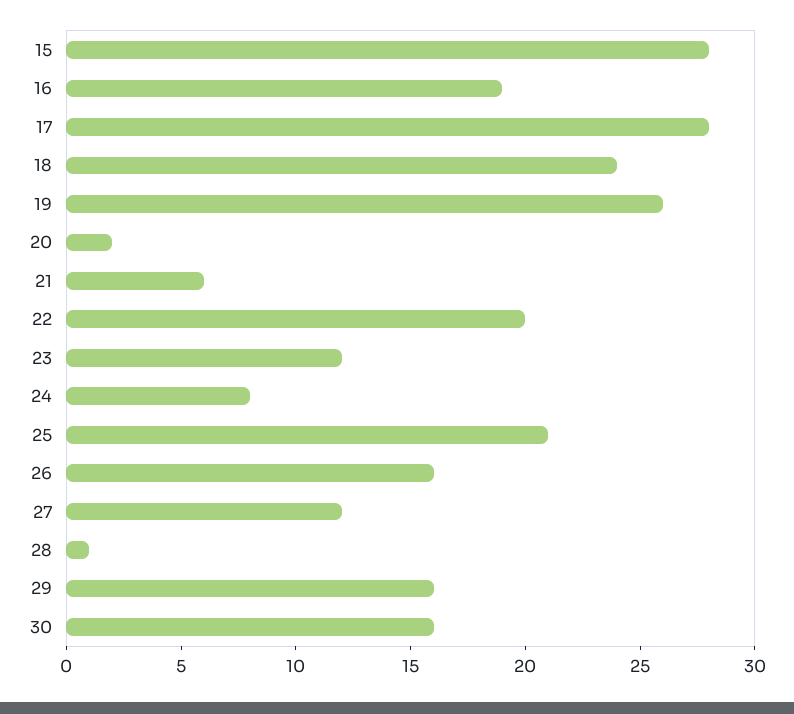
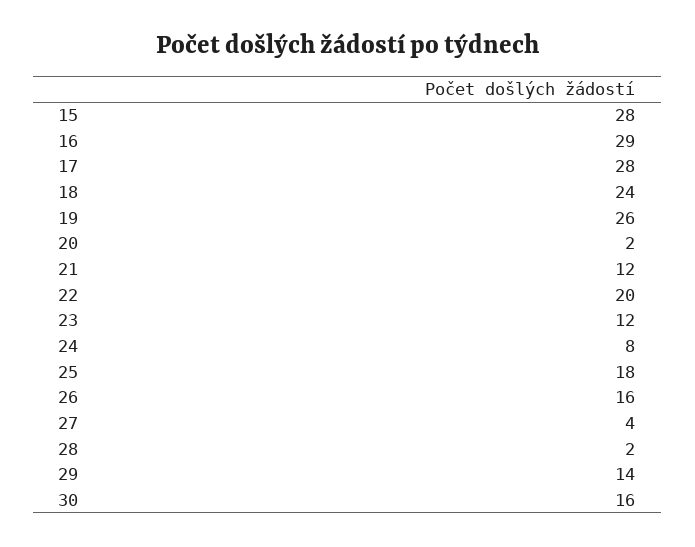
  {
    "15": 28,
-   "16": 19,
+   "16": 29,
    "17": 28,
    "18": 24,
    "19": 26,
    "20": 2,
-   "21": 6,
+   "21": 12,
    "22": 20,
    "23": 12,
    "24": 8,
-   "25": 21,
+   "25": 18,
    "26": 16,
-   "27": 12,
+   "27": 4,
-   "28": 1,
+   "28": 2,
-   "29": 16,
+   "29": 14,
    "30": 16
  }

